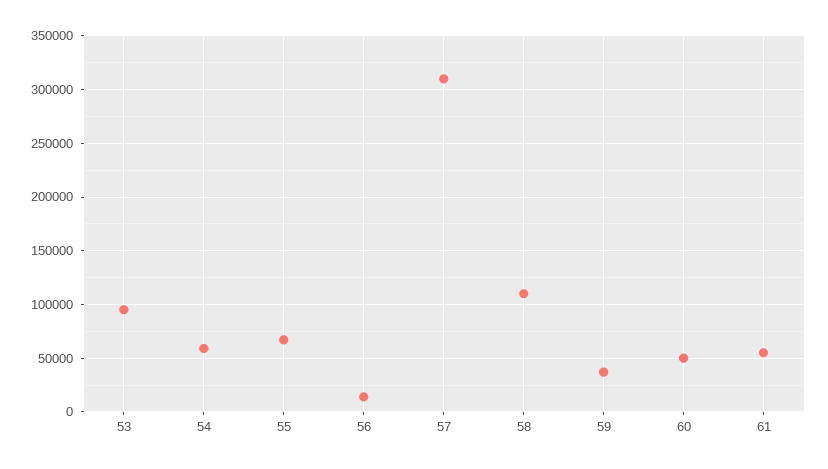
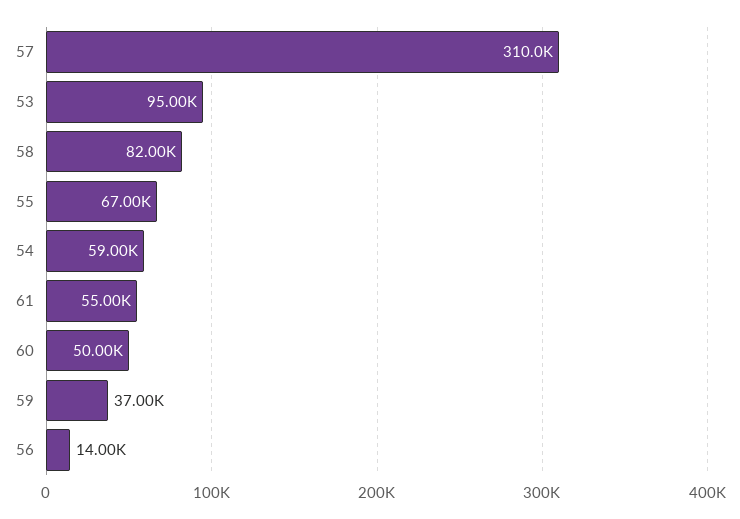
  {
    "53": 95000,
    "54": 59000,
    "55": 67000,
    "56": 14000,
    "57": 310000,
-   "58": 110000,
+   "58": 82000,
    "59": 37000,
    "60": 50000,
    "61": 55000
  }

